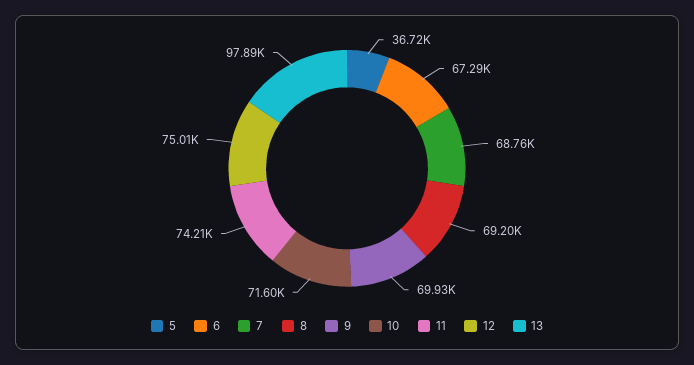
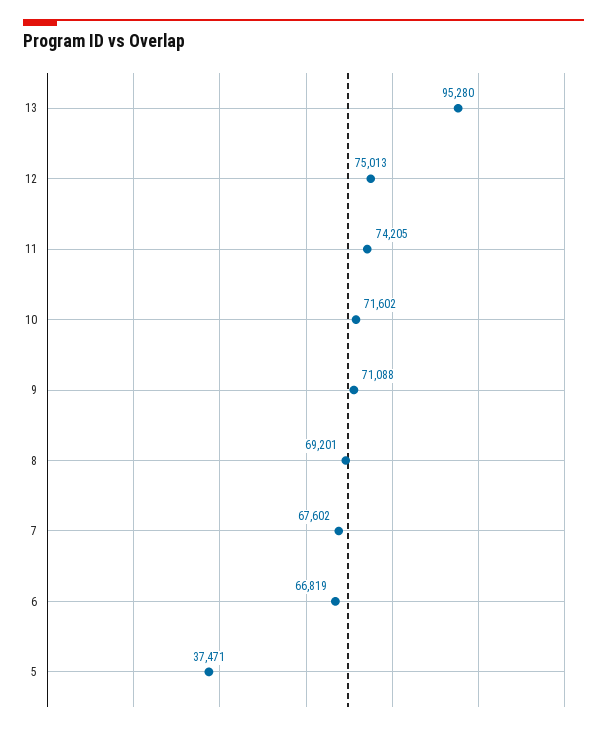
  {
-   "5": 36720,
+   "5": 37471,
-   "6": 67290,
+   "6": 66819,
-   "7": 68760,
+   "7": 67602,
    "8": 69201,
-   "9": 69930,
+   "9": 71088,
    "10": 71602,
    "11": 74205,
    "12": 75013,
-   "13": 97890
+   "13": 95280
  }

